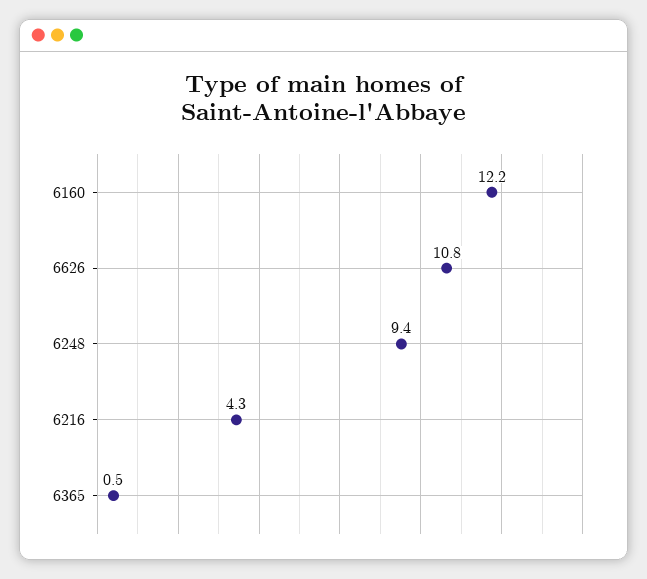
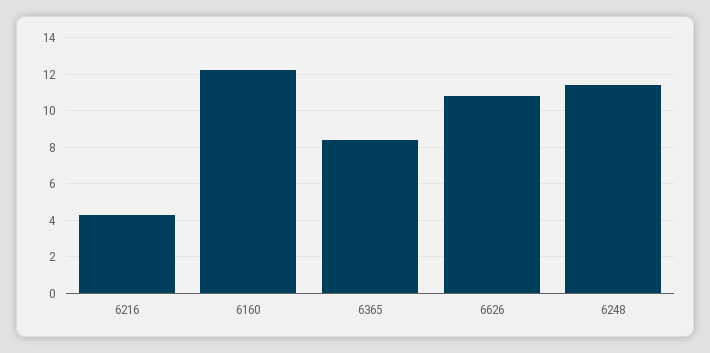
  {
    "6160": 12.2,
    "6626": 10.8,
-   "6248": 9.4,
+   "6248": 11.5,
    "6216": 4.3,
-   "6365": 0.5
+   "6365": 8.5
  }

